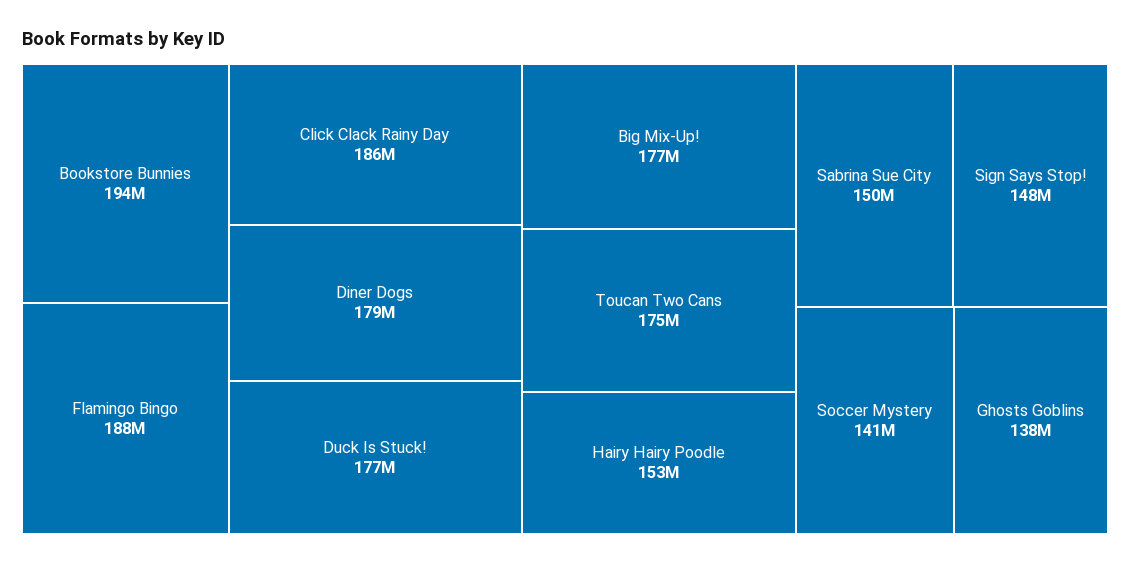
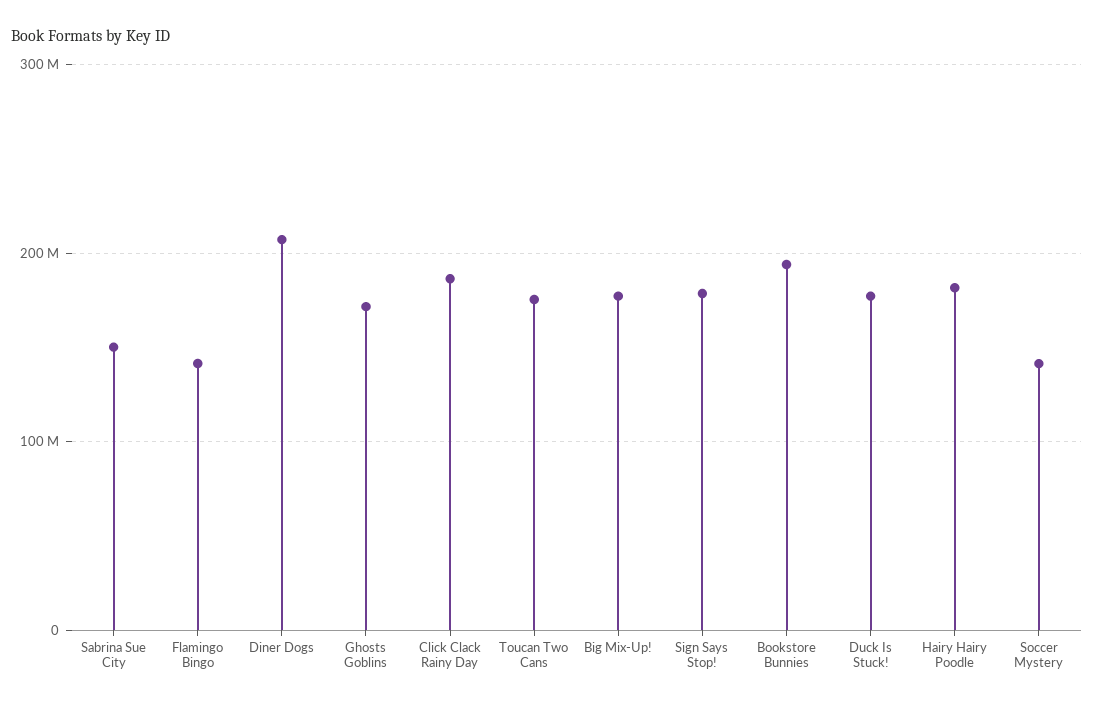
  {
    "Bookstore Bunnies": 194000000,
-   "Flamingo Bingo": 188000000,
+   "Flamingo Bingo": 140000000,
    "Click Clack Rainy Day": 186000000,
-   "Diner Dogs": 179000000,
+   "Diner Dogs": 210000000,
    "Duck Is Stuck!": 177000000,
    "Big Mix-Up!": 177000000,
    "Toucan Two Cans": 175000000,
-   "Hairy Hairy Poodle": 153000000,
+   "Hairy Hairy Poodle": 180000000,
    "Sabrina Sue City": 150000000,
-   "Sign Says Stop!": 148000000,
+   "Sign Says Stop!": 180000000,
    "Soccer Mystery": 141000000,
-   "Ghosts Goblins": 138000000
+   "Ghosts Goblins": 170000000
  }

